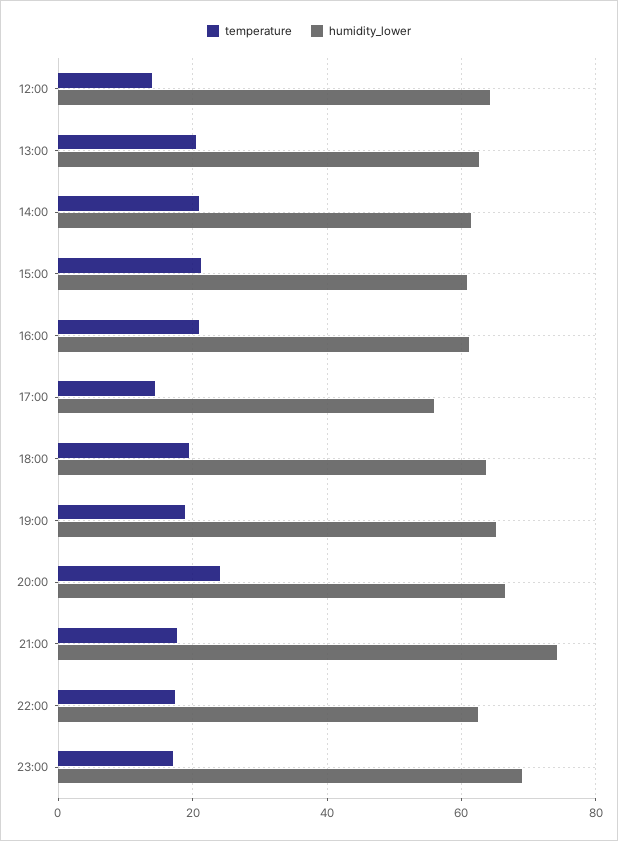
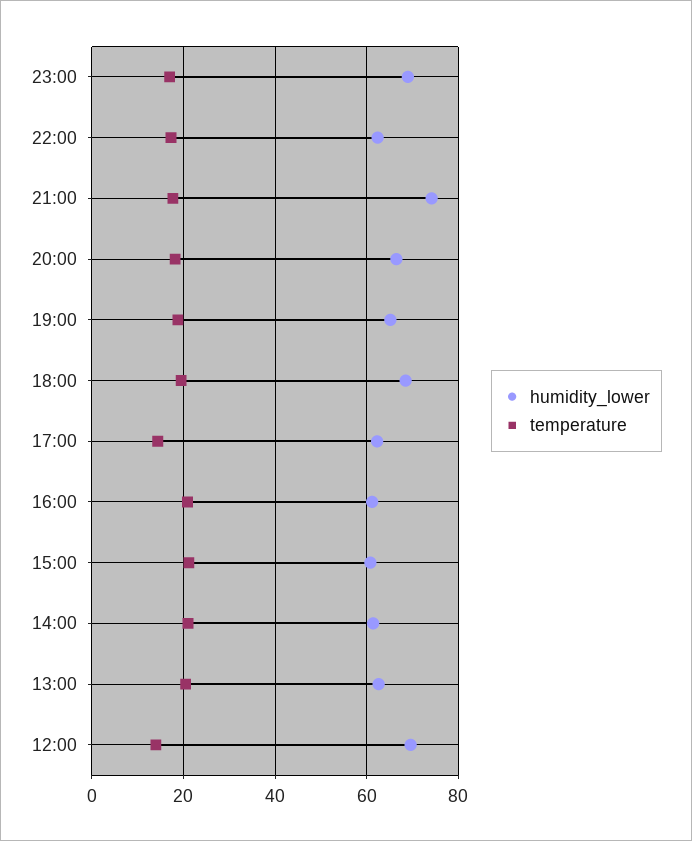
  {
    "temperature": {
      "12:00": 14,
      "13:00": 20,
      "14:00": 22,
      "15:00": 22,
      "16:00": 20,
      "17:00": 14,
      "18:00": 20,
      "19:00": 18,
-     "20:00": 24,
+     "20:00": 18,
      "21:00": 18,
      "22:00": 18,
      "23:00": 18
    },
    "humidity_lower": {
-     "12:00": 64,
+     "12:00": 70,
      "13:00": 62,
      "14:00": 62,
      "15:00": 60,
      "16:00": 62,
-     "17:00": 56,
+     "17:00": 62,
-     "18:00": 64,
+     "18:00": 68,
      "19:00": 66,
      "20:00": 66,
      "21:00": 74,
      "22:00": 62,
      "23:00": 70
    }
  }

